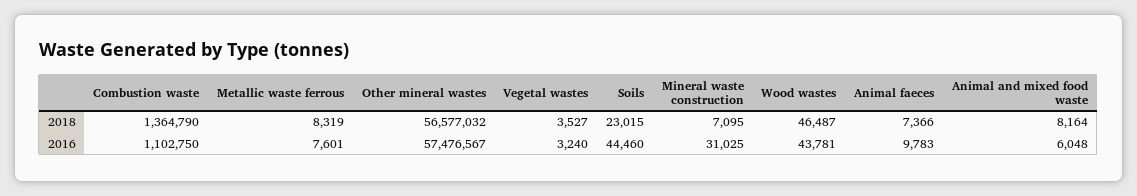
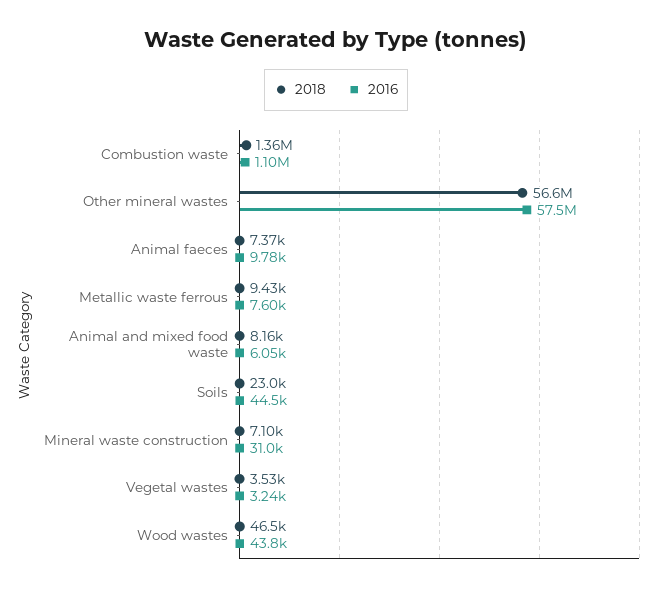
  {
    "2018": {
      "Combustion waste": 1364790,
-     "Metallic waste ferrous": 8319,
+     "Metallic waste ferrous": 9430,
      "Other mineral wastes": 56577032,
      "Vegetal wastes": 3527,
      "Soils": 23015,
      "Mineral waste construction": 7095,
      "Wood wastes": 46487,
      "Animal faeces": 7366,
      "Animal and mixed food waste": 8164
    },
    "2016": {
      "Combustion waste": 1102750,
      "Metallic waste ferrous": 7601,
      "Other mineral wastes": 57476567,
      "Vegetal wastes": 3240,
      "Soils": 44460,
      "Mineral waste construction": 31025,
      "Wood wastes": 43781,
      "Animal faeces": 9783,
      "Animal and mixed food waste": 6048
    }
  }

